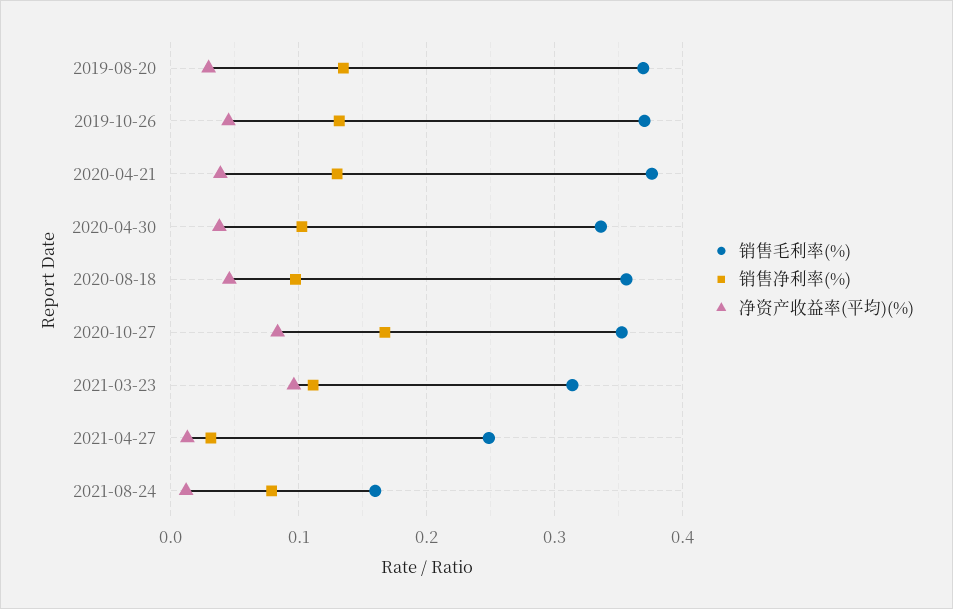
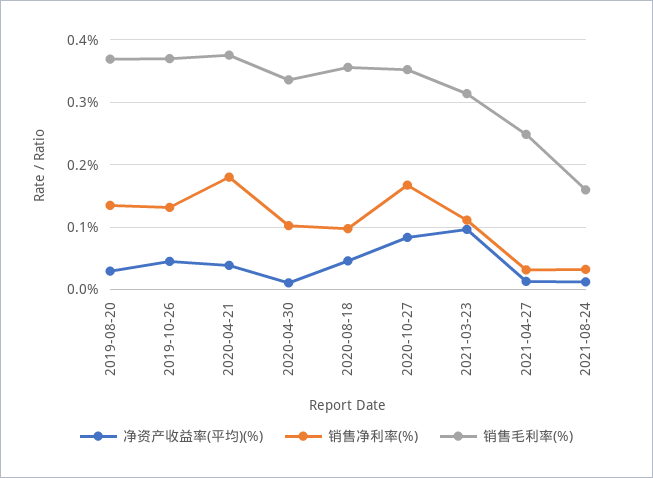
  {
    "销售毛利率(%)": {
      "2019-08-20": 0.37,
      "2019-10-26": 0.37,
      "2020-04-21": 0.38,
      "2020-04-30": 0.34,
      "2020-08-18": 0.36,
      "2020-10-27": 0.35,
      "2021-03-23": 0.31,
      "2021-04-27": 0.25,
      "2021-08-24": 0.16
    },
    "销售净利率(%)": {
      "2019-08-20": 0.13,
      "2019-10-26": 0.13,
-     "2020-04-21": 0.13,
+     "2020-04-21": 0.18,
      "2020-04-30": 0.1,
      "2020-08-18": 0.1,
      "2020-10-27": 0.17,
      "2021-03-23": 0.11,
      "2021-04-27": 0.03,
-     "2021-08-24": 0.08
+     "2021-08-24": 0.03
    },
    "净资产收益率(平均)(%)": {
      "2019-08-20": 0.03,
      "2019-10-26": 0.05,
      "2020-04-21": 0.04,
-     "2020-04-30": 0.04,
+     "2020-04-30": 0.01,
      "2020-08-18": 0.05,
      "2020-10-27": 0.08,
      "2021-03-23": 0.1,
      "2021-04-27": 0.01,
      "2021-08-24": 0.01
    }
  }

